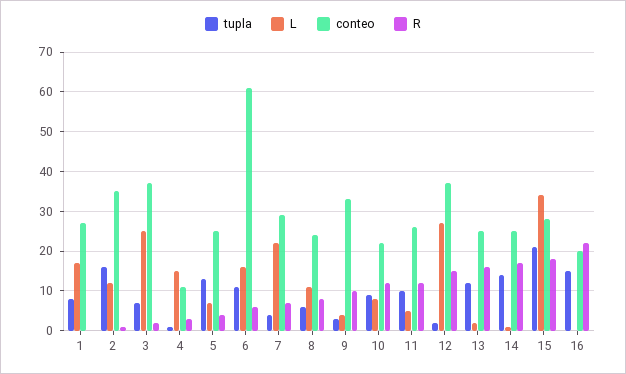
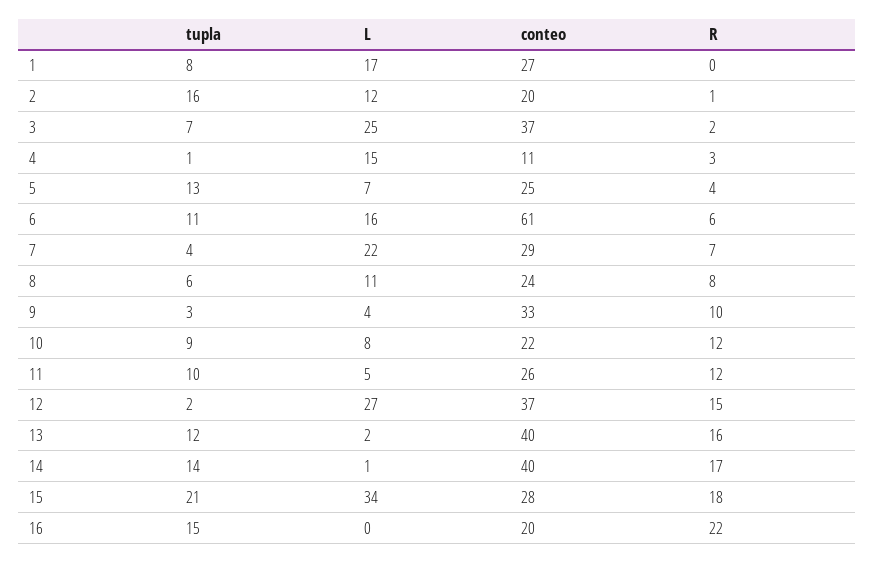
  {
    "tupla": {
      "1": 8,
      "2": 16,
      "3": 7,
      "4": 1,
      "5": 13,
      "6": 11,
      "7": 4,
      "8": 6,
      "9": 3,
      "10": 9,
      "11": 10,
      "12": 2,
      "13": 12,
      "14": 14,
      "15": 21,
      "16": 15
    },
    "L": {
      "1": 17,
      "2": 12,
      "3": 25,
      "4": 15,
      "5": 7,
      "6": 16,
      "7": 22,
      "8": 11,
      "9": 4,
      "10": 8,
      "11": 5,
      "12": 27,
      "13": 2,
      "14": 1,
      "15": 34,
      "16": 0
    },
    "conteo": {
      "1": 27,
-     "2": 35,
+     "2": 20,
      "3": 37,
      "4": 11,
      "5": 25,
      "6": 61,
      "7": 29,
      "8": 24,
      "9": 33,
      "10": 22,
      "11": 26,
      "12": 37,
-     "13": 25,
+     "13": 40,
-     "14": 25,
+     "14": 40,
      "15": 28,
      "16": 20
    },
    "R": {
      "1": 0,
      "2": 1,
      "3": 2,
      "4": 3,
      "5": 4,
      "6": 6,
      "7": 7,
      "8": 8,
      "9": 10,
      "10": 12,
      "11": 12,
      "12": 15,
      "13": 16,
      "14": 17,
      "15": 18,
      "16": 22
    }
  }

